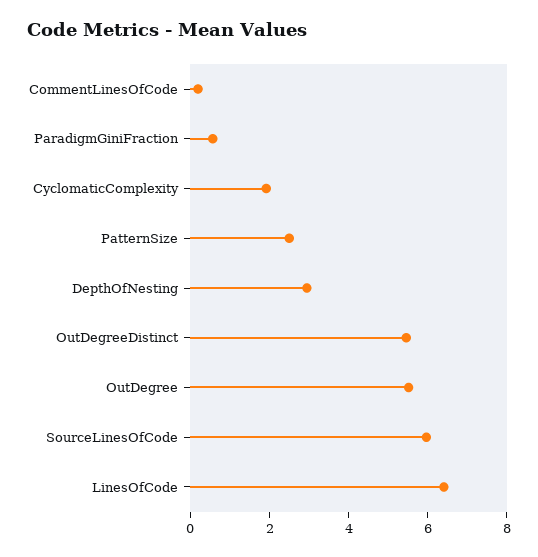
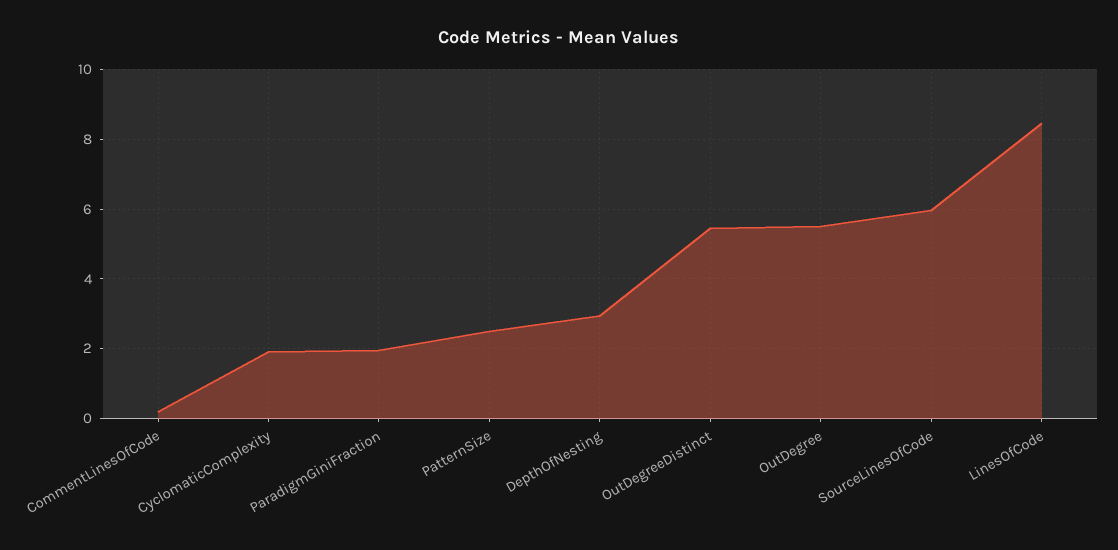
  {
    "CommentLinesOfCode": 0.2,
-   "ParadigmGiniFraction": 0.5,
+   "ParadigmGiniFraction": 2,
    "CyclomaticComplexity": 2,
    "PatternSize": 2.4,
    "DepthOfNesting": 3,
    "OutDegreeDistinct": 5.4,
    "OutDegree": 5.6,
    "SourceLinesOfCode": 6,
-   "LinesOfCode": 6.5
+   "LinesOfCode": 8.4
  }

